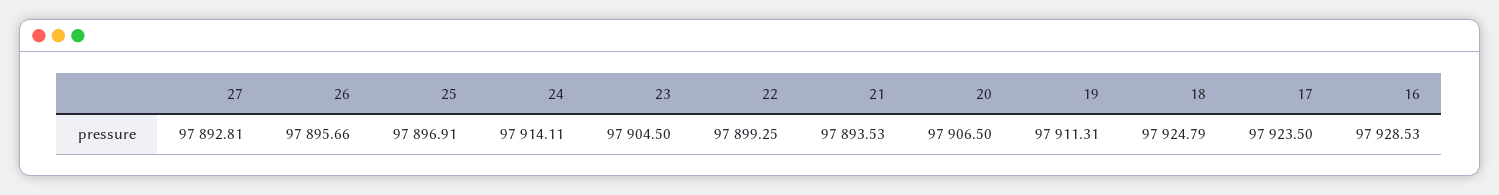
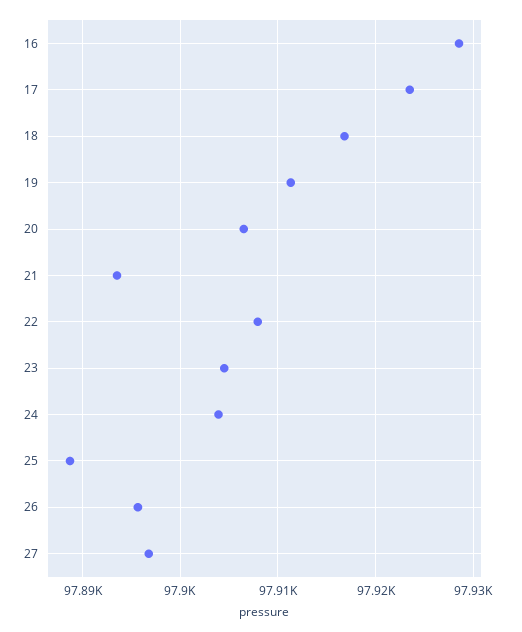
  {
-   "27": 97892.81,
+   "27": 97897,
    "26": 97895.66,
-   "25": 97896.91,
+   "25": 97889,
-   "24": 97914.11,
+   "24": 97904,
    "23": 97904.5,
-   "22": 97899.25,
+   "22": 97908,
    "21": 97893.53,
    "20": 97906.5,
    "19": 97911.31,
-   "18": 97924.79,
+   "18": 97917,
    "17": 97923.5,
    "16": 97928.53
  }

